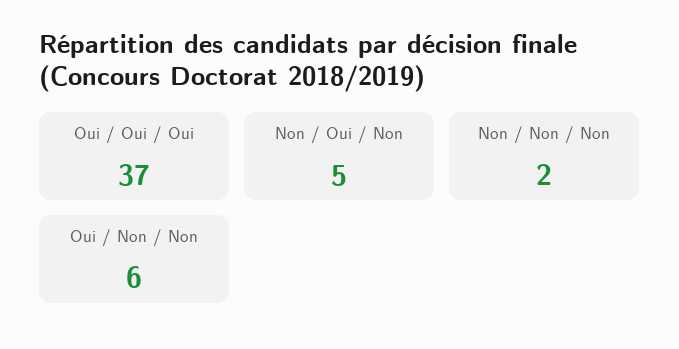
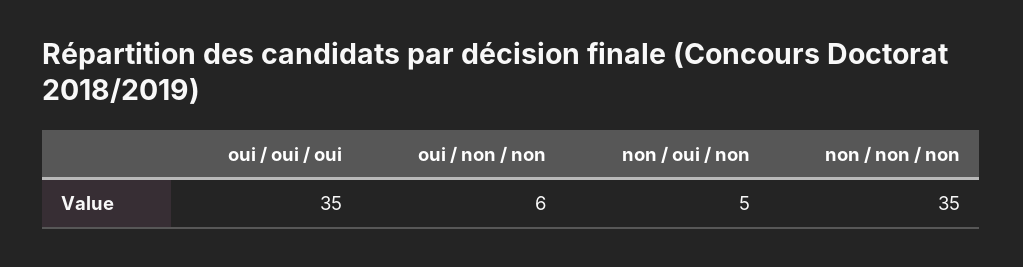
  {
-   "Oui / Oui / Oui": 37,
+   "Oui / Oui / Oui": 35,
    "Non / Oui / Non": 5,
-   "Non / Non / Non": 2,
+   "Non / Non / Non": 35,
    "Oui / Non / Non": 6
  }

